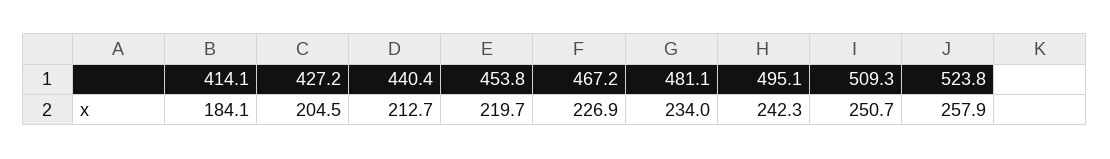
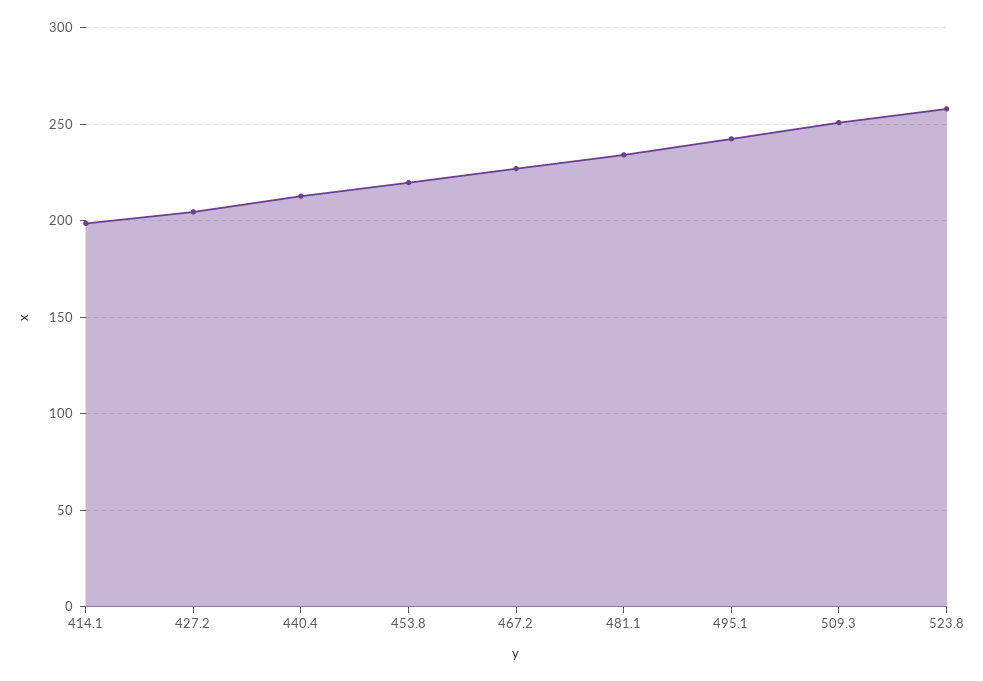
  {
-   "414.1": 184.1,
+   "414.1": 200,
    "427.2": 204.5,
    "440.4": 212.7,
    "453.8": 219.7,
    "467.2": 226.9,
    "481.1": 234,
    "495.1": 242.3,
    "509.3": 250.7,
    "523.8": 257.9
  }

